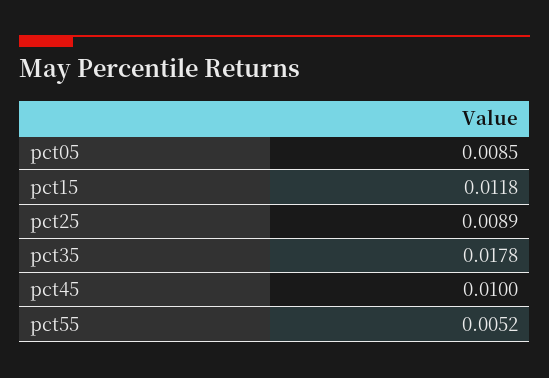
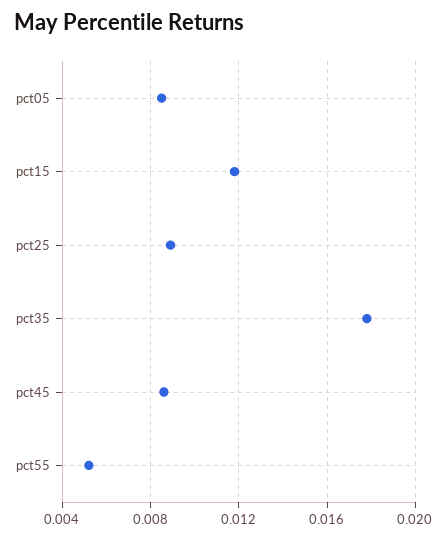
  {
    "pct05": 0.0085,
    "pct15": 0.0118,
    "pct25": 0.0089,
    "pct35": 0.0178,
-   "pct45": 0.01,
+   "pct45": 0.0085,
    "pct55": 0.0052
  }

